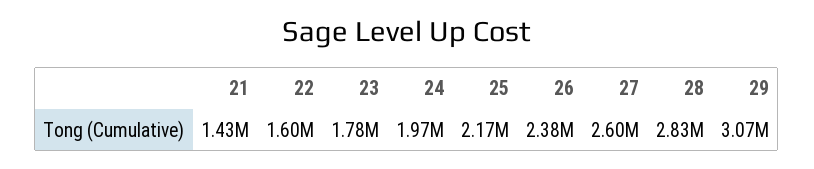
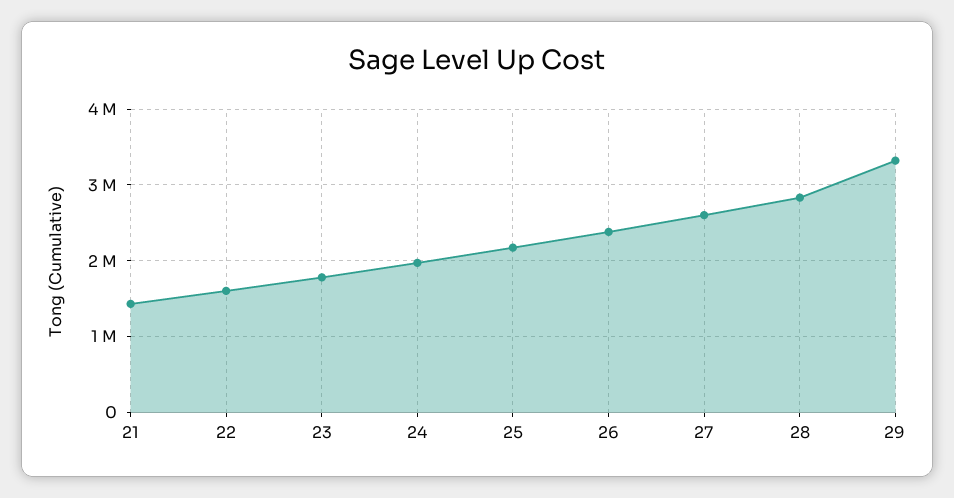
  {
    "21": 1430000,
    "22": 1600000,
    "23": 1780000,
    "24": 1970000,
    "25": 2170000,
    "26": 2380000,
    "27": 2600000,
    "28": 2830000,
-   "29": 3070000
+   "29": 3300000
  }

